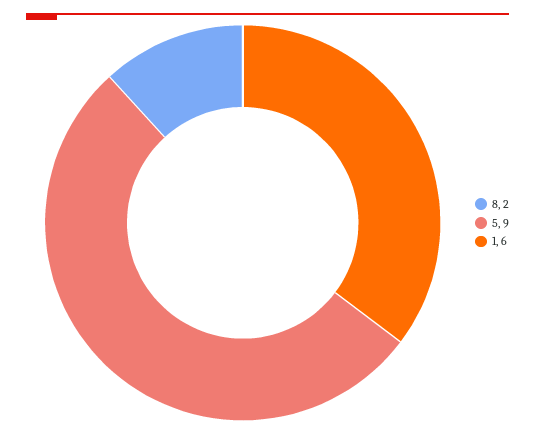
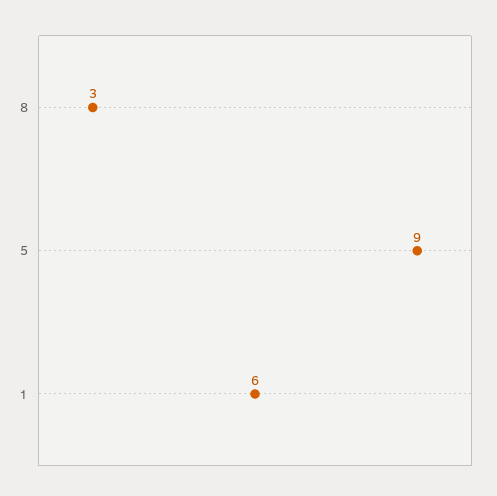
  {
-   "8": 2,
+   "8": 3,
    "5": 9,
    "1": 6
  }

